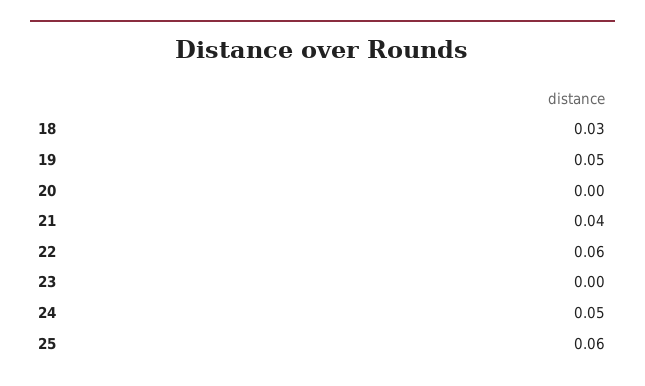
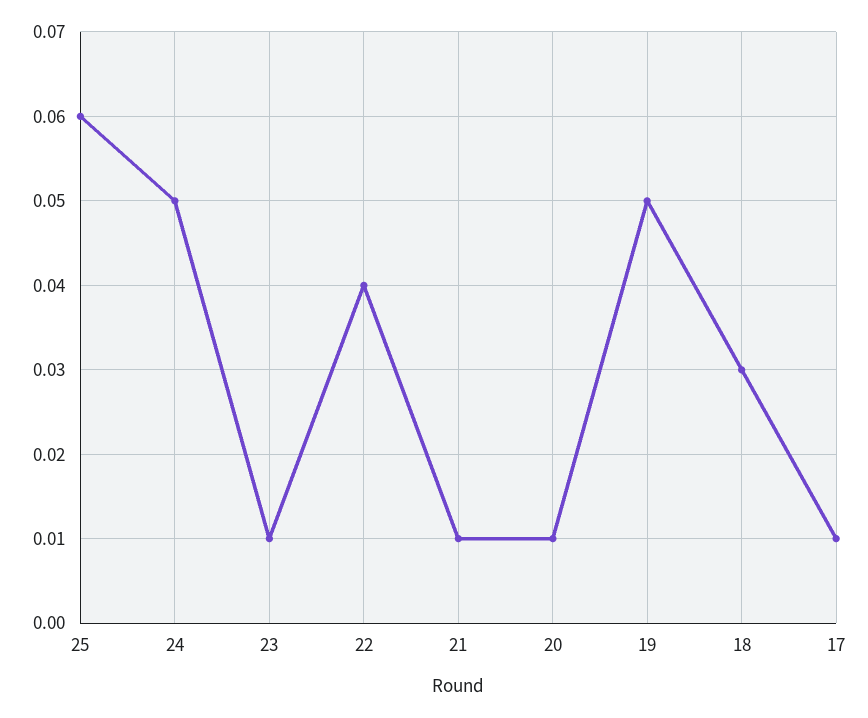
  {
    "18": 0.03,
    "19": 0.05,
-   "20": 0,
+   "20": 0.01,
-   "21": 0.04,
+   "21": 0.01,
-   "22": 0.06,
+   "22": 0.04,
-   "23": 0,
+   "23": 0.01,
    "24": 0.05,
-   "25": 0.06
+   "25": 0.06,
+   "17": 0.01
  }

